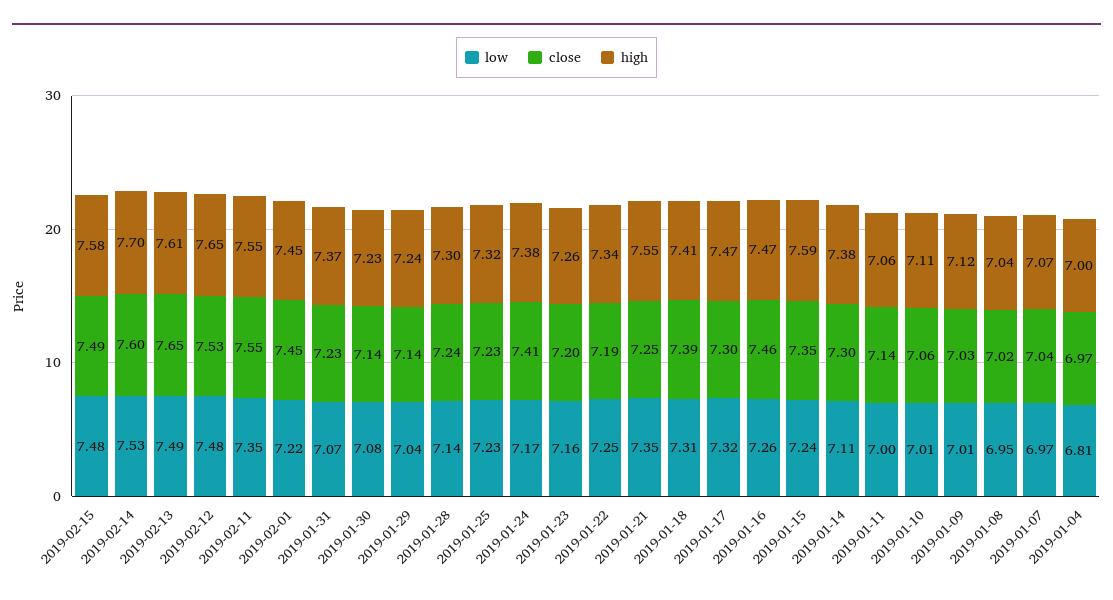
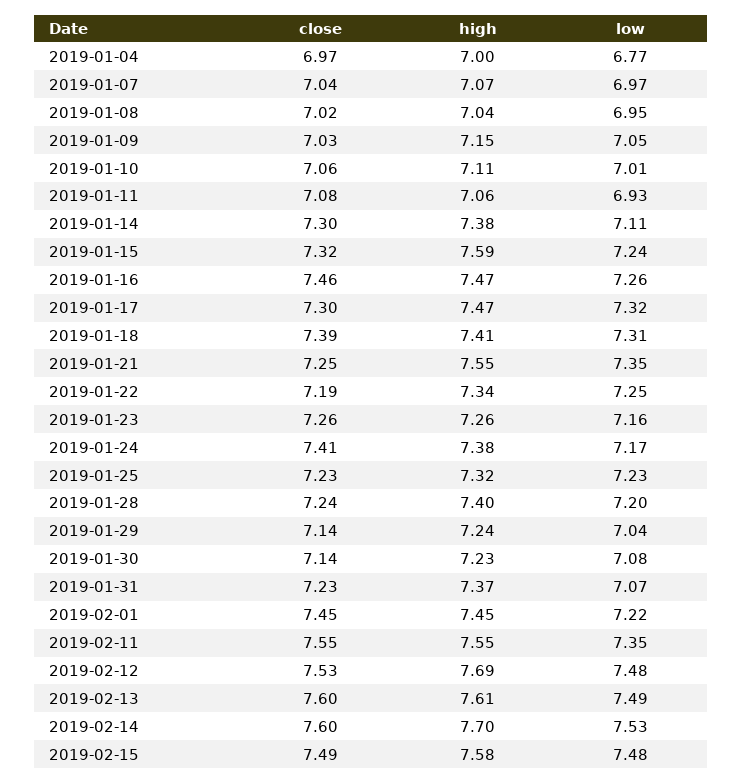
  {
    "low": {
      "2019-02-15": 7.48,
      "2019-02-14": 7.53,
      "2019-02-13": 7.49,
      "2019-02-12": 7.48,
      "2019-02-11": 7.35,
      "2019-02-01": 7.22,
      "2019-01-31": 7.07,
      "2019-01-30": 7.08,
      "2019-01-29": 7.04,
-     "2019-01-28": 7.14,
+     "2019-01-28": 7.2,
      "2019-01-25": 7.23,
      "2019-01-24": 7.17,
      "2019-01-23": 7.16,
      "2019-01-22": 7.25,
      "2019-01-21": 7.35,
      "2019-01-18": 7.31,
      "2019-01-17": 7.32,
      "2019-01-16": 7.26,
      "2019-01-15": 7.24,
      "2019-01-14": 7.11,
-     "2019-01-11": 7,
+     "2019-01-11": 6.93,
      "2019-01-10": 7.01,
-     "2019-01-09": 7.01,
+     "2019-01-09": 7.05,
      "2019-01-08": 6.95,
      "2019-01-07": 6.97,
-     "2019-01-04": 6.81
+     "2019-01-04": 6.77
    },
    "close": {
      "2019-02-15": 7.49,
      "2019-02-14": 7.6,
-     "2019-02-13": 7.65,
+     "2019-02-13": 7.6,
      "2019-02-12": 7.53,
      "2019-02-11": 7.55,
      "2019-02-01": 7.45,
      "2019-01-31": 7.23,
      "2019-01-30": 7.14,
      "2019-01-29": 7.14,
      "2019-01-28": 7.24,
      "2019-01-25": 7.23,
      "2019-01-24": 7.41,
-     "2019-01-23": 7.2,
+     "2019-01-23": 7.26,
      "2019-01-22": 7.19,
      "2019-01-21": 7.25,
      "2019-01-18": 7.39,
      "2019-01-17": 7.3,
      "2019-01-16": 7.46,
-     "2019-01-15": 7.35,
+     "2019-01-15": 7.32,
      "2019-01-14": 7.3,
-     "2019-01-11": 7.14,
+     "2019-01-11": 7.08,
      "2019-01-10": 7.06,
      "2019-01-09": 7.03,
      "2019-01-08": 7.02,
      "2019-01-07": 7.04,
      "2019-01-04": 6.97
    },
    "high": {
      "2019-02-15": 7.58,
      "2019-02-14": 7.7,
      "2019-02-13": 7.61,
-     "2019-02-12": 7.65,
+     "2019-02-12": 7.69,
      "2019-02-11": 7.55,
      "2019-02-01": 7.45,
      "2019-01-31": 7.37,
      "2019-01-30": 7.23,
      "2019-01-29": 7.24,
-     "2019-01-28": 7.3,
+     "2019-01-28": 7.4,
      "2019-01-25": 7.32,
      "2019-01-24": 7.38,
      "2019-01-23": 7.26,
      "2019-01-22": 7.34,
      "2019-01-21": 7.55,
      "2019-01-18": 7.41,
      "2019-01-17": 7.47,
      "2019-01-16": 7.47,
      "2019-01-15": 7.59,
      "2019-01-14": 7.38,
      "2019-01-11": 7.06,
      "2019-01-10": 7.11,
-     "2019-01-09": 7.12,
+     "2019-01-09": 7.15,
      "2019-01-08": 7.04,
      "2019-01-07": 7.07,
      "2019-01-04": 7
    }
  }

